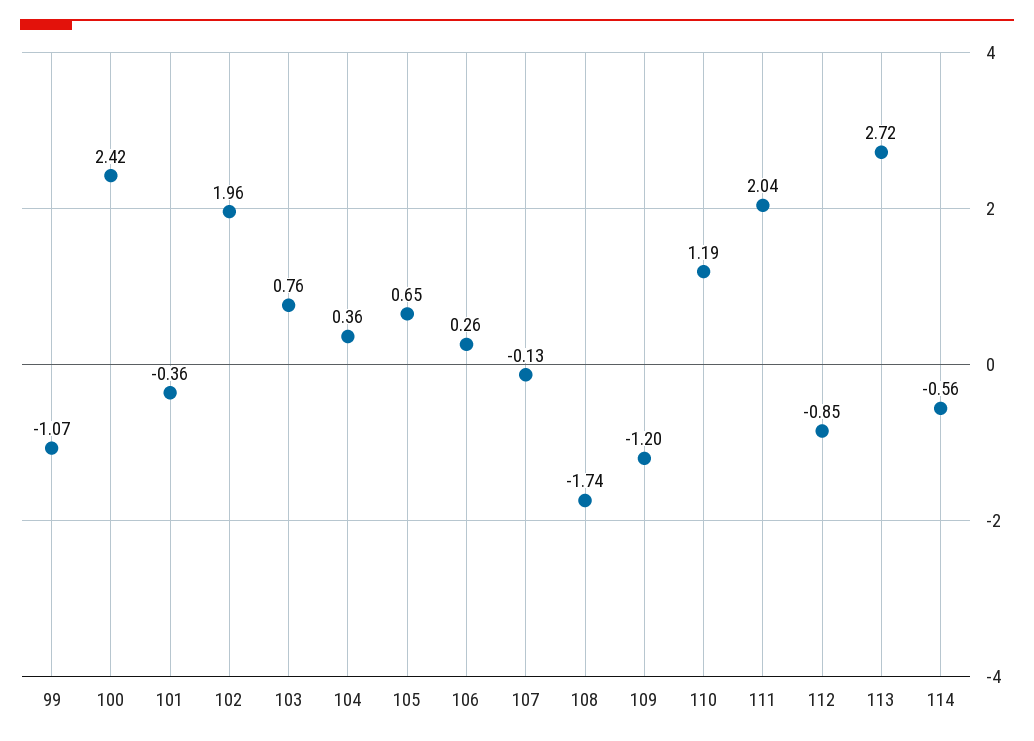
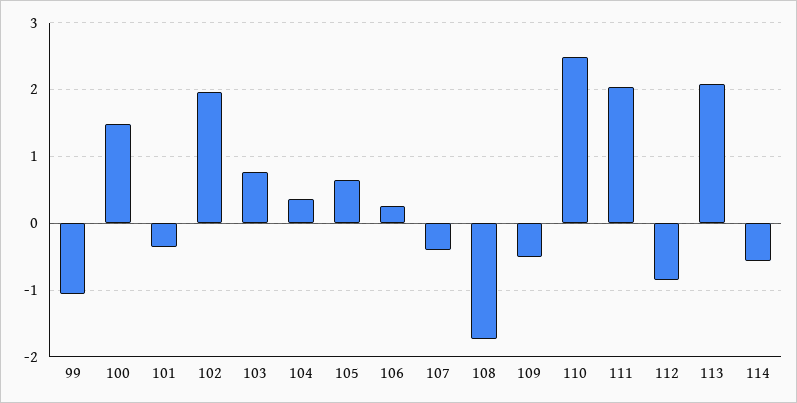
  {
    "99": -1.07,
-   "100": 2.42,
+   "100": 1.5,
    "101": -0.36,
    "102": 1.96,
    "103": 0.76,
    "104": 0.36,
    "105": 0.65,
    "106": 0.26,
-   "107": -0.13,
+   "107": -0.4,
    "108": -1.74,
-   "109": -1.2,
+   "109": -0.5,
-   "110": 1.19,
+   "110": 2.5,
    "111": 2.04,
    "112": -0.85,
-   "113": 2.72,
+   "113": 2.1,
    "114": -0.56
  }

